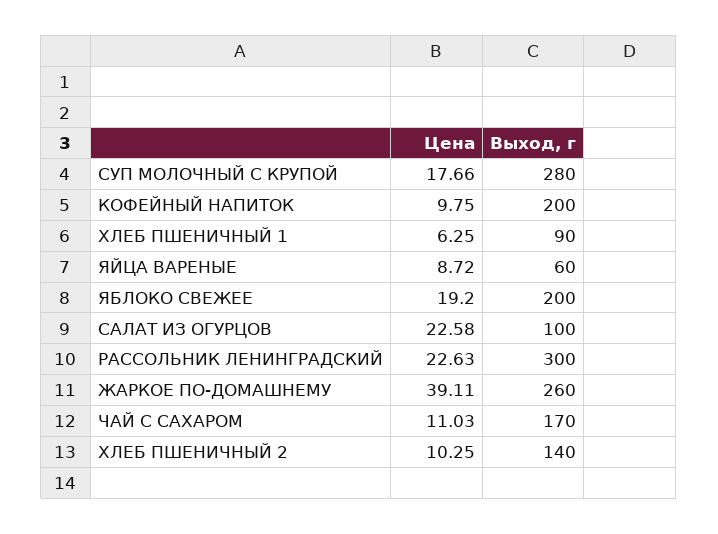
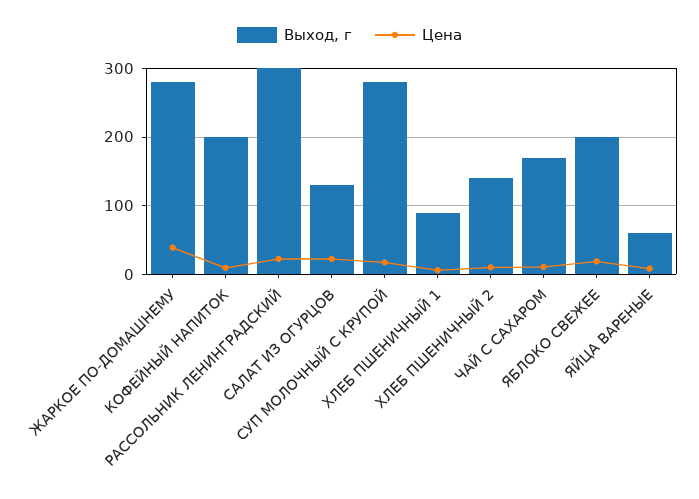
  {
    "Цена": {
      "СУП МОЛОЧНЫЙ С КРУПОЙ": 17.66,
      "КОФЕЙНЫЙ НАПИТОК": 9.75,
      "ХЛЕБ ПШЕНИЧНЫЙ 1": 6.25,
      "ЯЙЦА ВАРЕНЫЕ": 8.72,
      "ЯБЛОКО СВЕЖЕЕ": 19.2,
      "САЛАТ ИЗ ОГУРЦОВ": 22.58,
      "РАССОЛЬНИК ЛЕНИНГРАДСКИЙ": 22.63,
      "ЖАРКОЕ ПО-ДОМАШНЕМУ": 39.11,
      "ЧАЙ С САХАРОМ": 11.03,
      "ХЛЕБ ПШЕНИЧНЫЙ 2": 10.25
    },
    "Выход, г": {
      "СУП МОЛОЧНЫЙ С КРУПОЙ": 280,
      "КОФЕЙНЫЙ НАПИТОК": 200,
      "ХЛЕБ ПШЕНИЧНЫЙ 1": 90,
      "ЯЙЦА ВАРЕНЫЕ": 60,
      "ЯБЛОКО СВЕЖЕЕ": 200,
-     "САЛАТ ИЗ ОГУРЦОВ": 100,
+     "САЛАТ ИЗ ОГУРЦОВ": 130,
      "РАССОЛЬНИК ЛЕНИНГРАДСКИЙ": 300,
-     "ЖАРКОЕ ПО-ДОМАШНЕМУ": 260,
+     "ЖАРКОЕ ПО-ДОМАШНЕМУ": 280,
      "ЧАЙ С САХАРОМ": 170,
      "ХЛЕБ ПШЕНИЧНЫЙ 2": 140
    }
  }

